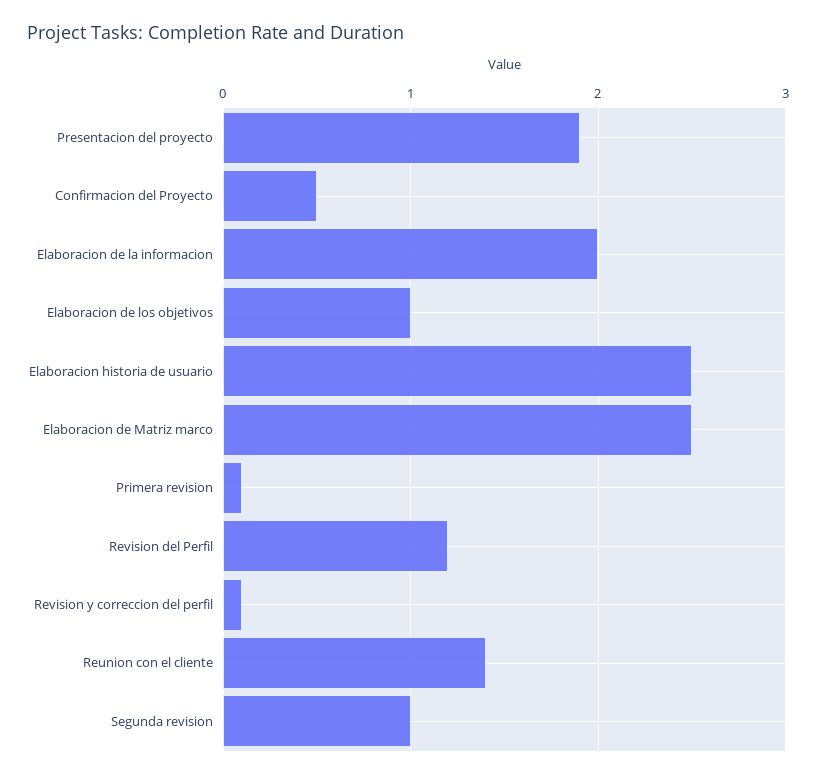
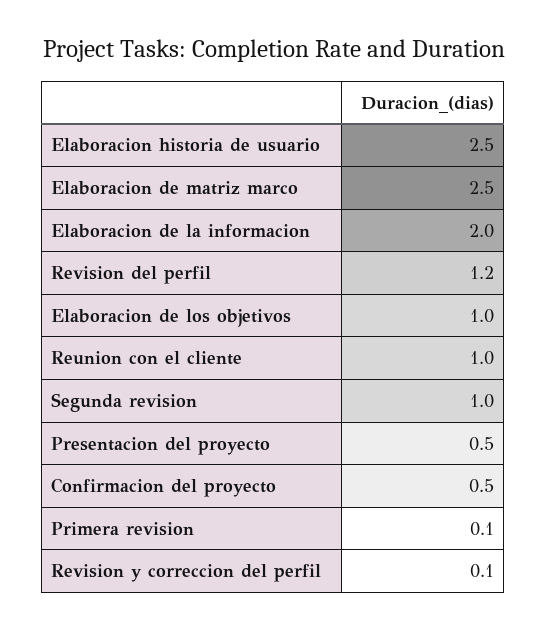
  {
-   "Presentacion del proyecto": 1.9,
+   "Presentacion del proyecto": 0.5,
    "Confirmacion del Proyecto": 0.5,
    "Elaboracion de la informacion": 2,
    "Elaboracion de los objetivos": 1,
    "Elaboracion historia de usuario": 2.5,
    "Elaboracion de Matriz marco": 2.5,
    "Primera revision": 0.1,
    "Revision del Perfil": 1.2,
    "Revision y correccion del perfil": 0.1,
-   "Reunion con el cliente": 1.4,
+   "Reunion con el cliente": 1,
    "Segunda revision": 1
  }

